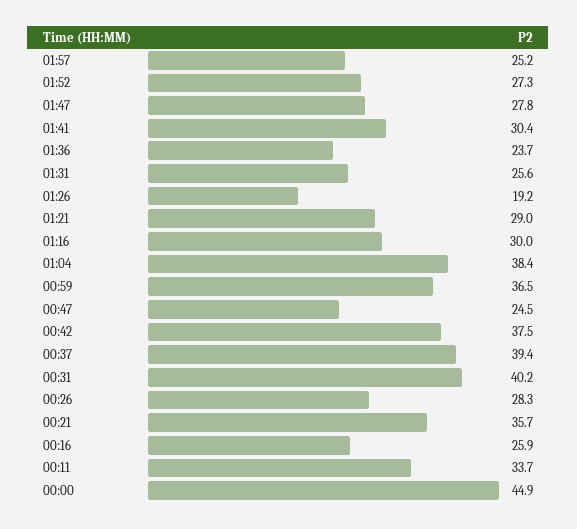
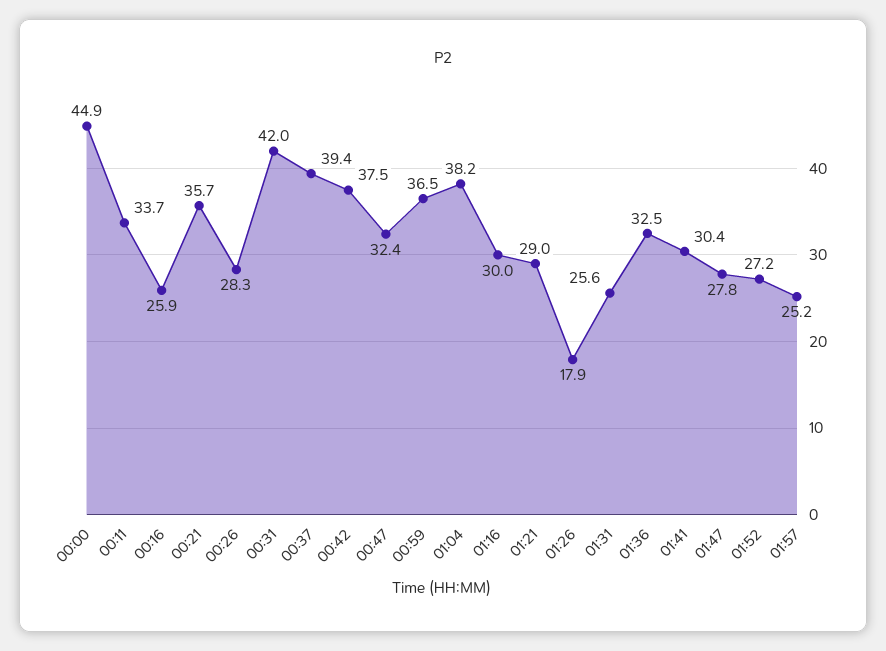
  {
    "01:57": 25.2,
-   "01:52": 27.3,
+   "01:52": 27.2,
    "01:47": 27.8,
    "01:41": 30.4,
-   "01:36": 23.7,
+   "01:36": 32.5,
    "01:31": 25.6,
-   "01:26": 19.2,
+   "01:26": 17.9,
    "01:21": 29,
    "01:16": 30,
-   "01:04": 38.4,
+   "01:04": 38.2,
    "00:59": 36.5,
-   "00:47": 24.5,
+   "00:47": 32.4,
    "00:42": 37.5,
    "00:37": 39.4,
-   "00:31": 40.2,
+   "00:31": 42,
    "00:26": 28.3,
    "00:21": 35.7,
    "00:16": 25.9,
    "00:11": 33.7,
    "00:00": 44.9
  }

